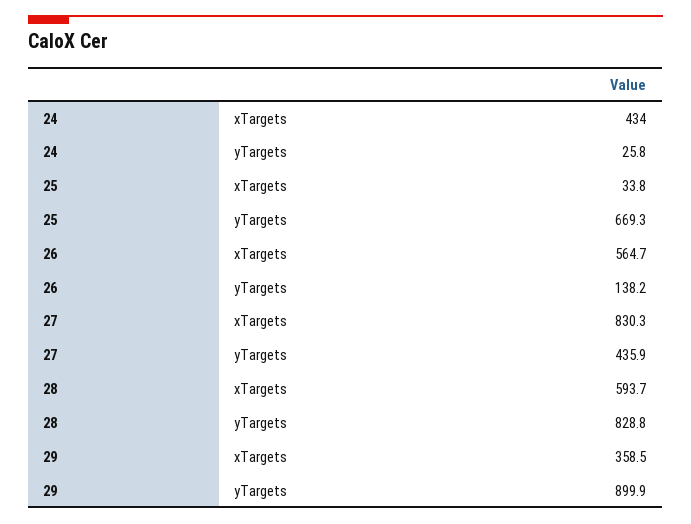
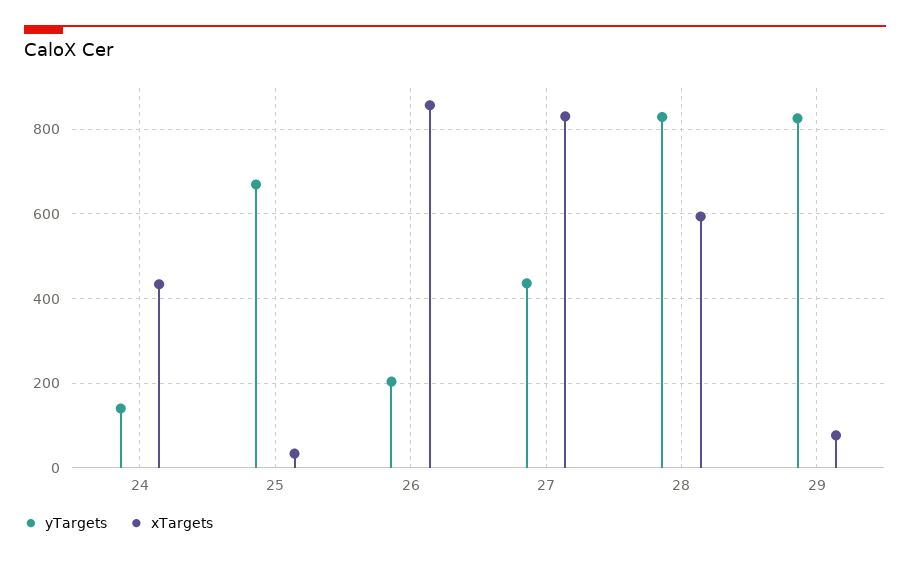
  {
    "xTargets": {
      "24": 434,
      "25": 33.8,
-     "26": 564.7,
+     "26": 860,
      "27": 830.3,
      "28": 593.7,
-     "29": 358.5
+     "29": 80
    },
    "yTargets": {
-     "24": 25.8,
+     "24": 140,
      "25": 669.3,
-     "26": 138.2,
+     "26": 200,
      "27": 435.9,
      "28": 828.8,
-     "29": 899.9
+     "29": 820
    }
  }

